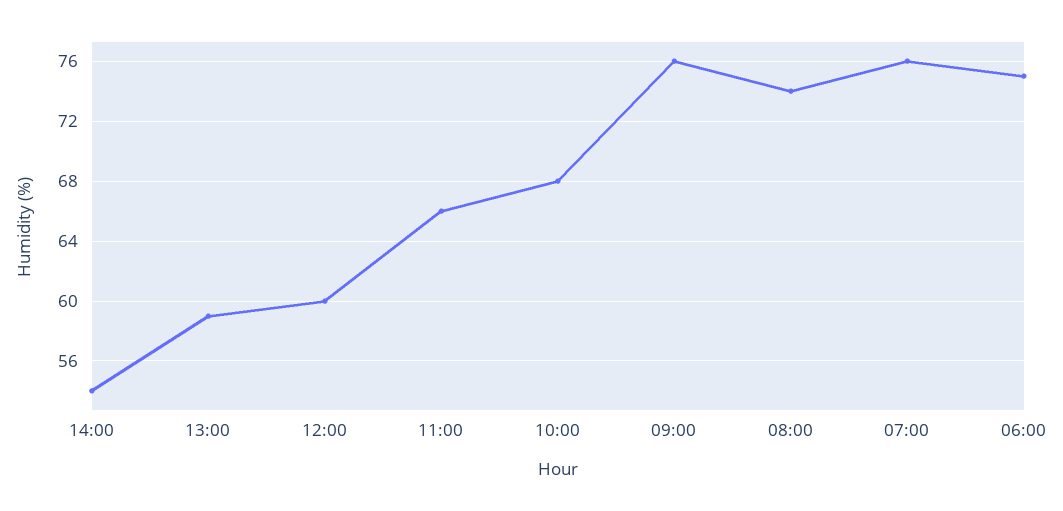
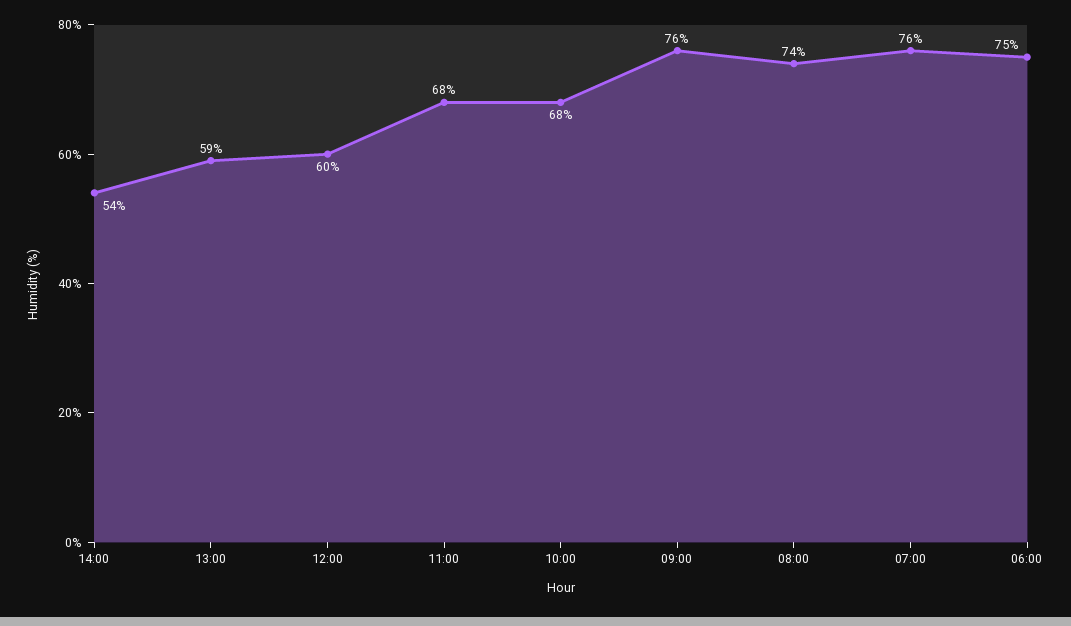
  {
    "14:00": 54,
    "13:00": 59,
    "12:00": 60,
-   "11:00": 66,
+   "11:00": 68,
    "10:00": 68,
    "09:00": 76,
    "08:00": 74,
    "07:00": 76,
    "06:00": 75
  }

